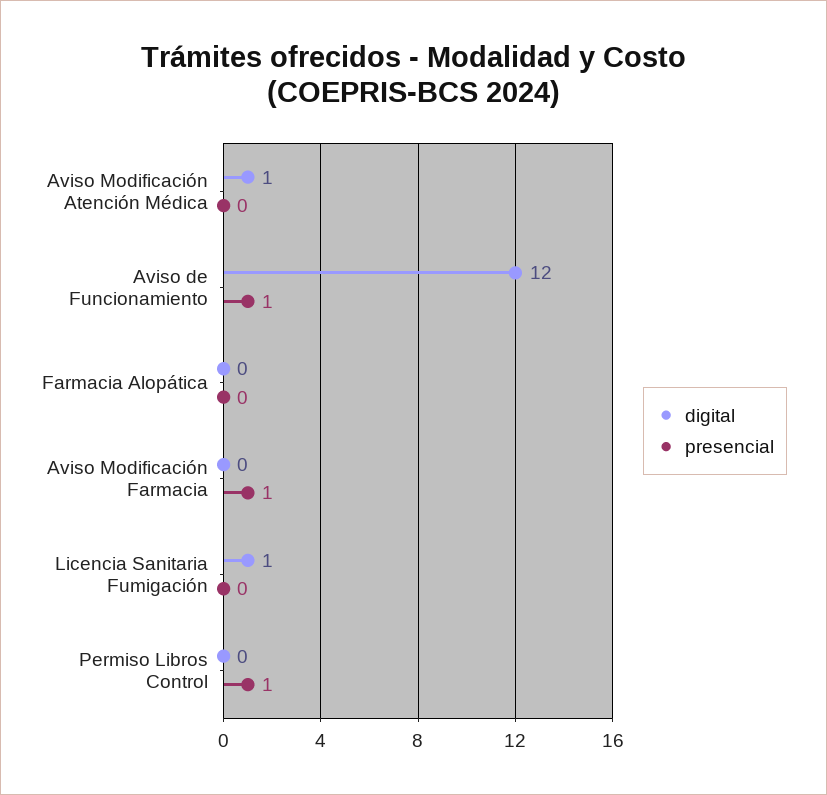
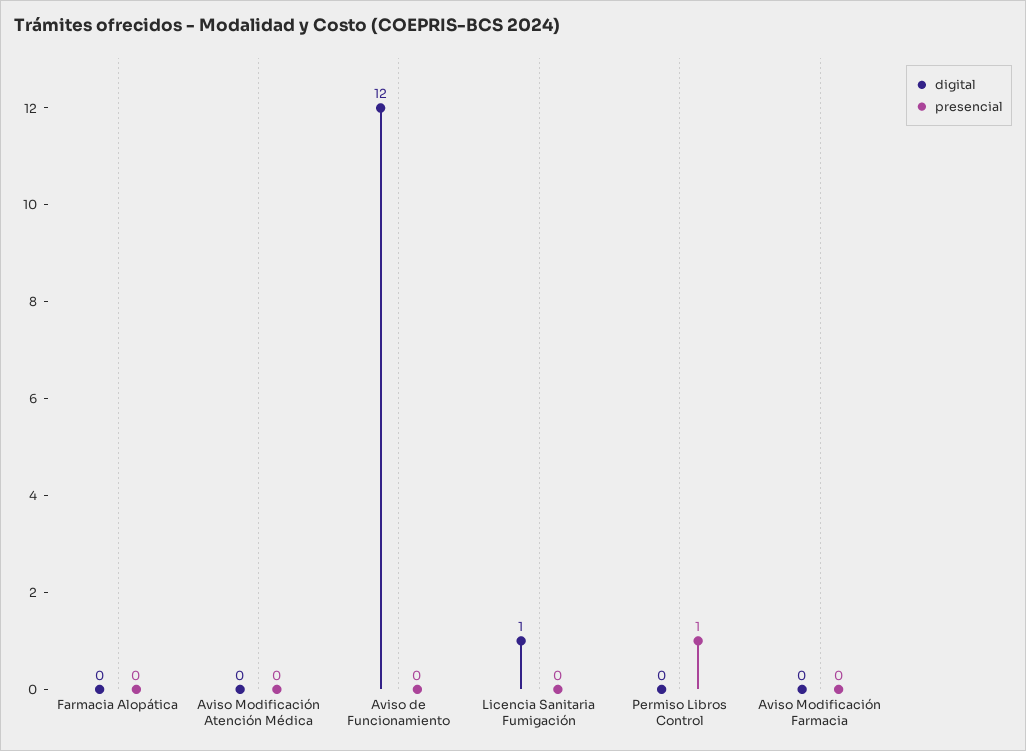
  {
    "digital": {
-     "Aviso Modificación Atención Médica": 1,
+     "Aviso Modificación Atención Médica": 0,
      "Aviso de Funcionamiento": 12,
      "Farmacia Alopática": 0,
      "Aviso Modificación Farmacia": 0,
      "Licencia Sanitaria Fumigación": 1,
      "Permiso Libros Control": 0
    },
    "presencial": {
      "Aviso Modificación Atención Médica": 0,
-     "Aviso de Funcionamiento": 1,
+     "Aviso de Funcionamiento": 0,
      "Farmacia Alopática": 0,
-     "Aviso Modificación Farmacia": 1,
+     "Aviso Modificación Farmacia": 0,
      "Licencia Sanitaria Fumigación": 0,
      "Permiso Libros Control": 1
    }
  }

